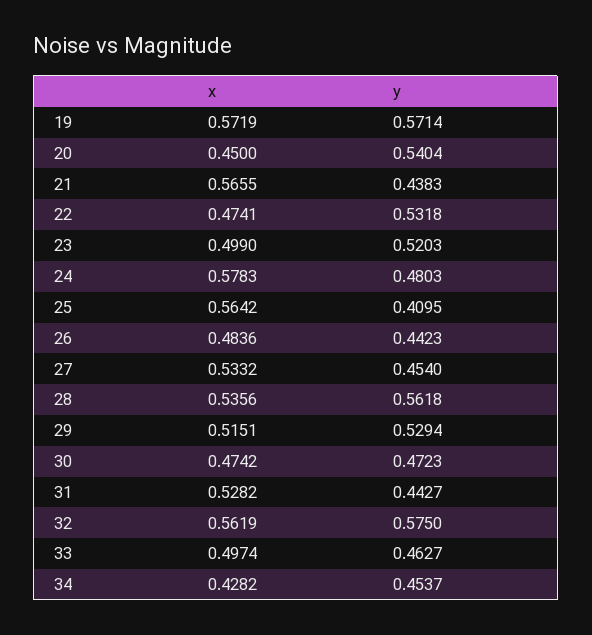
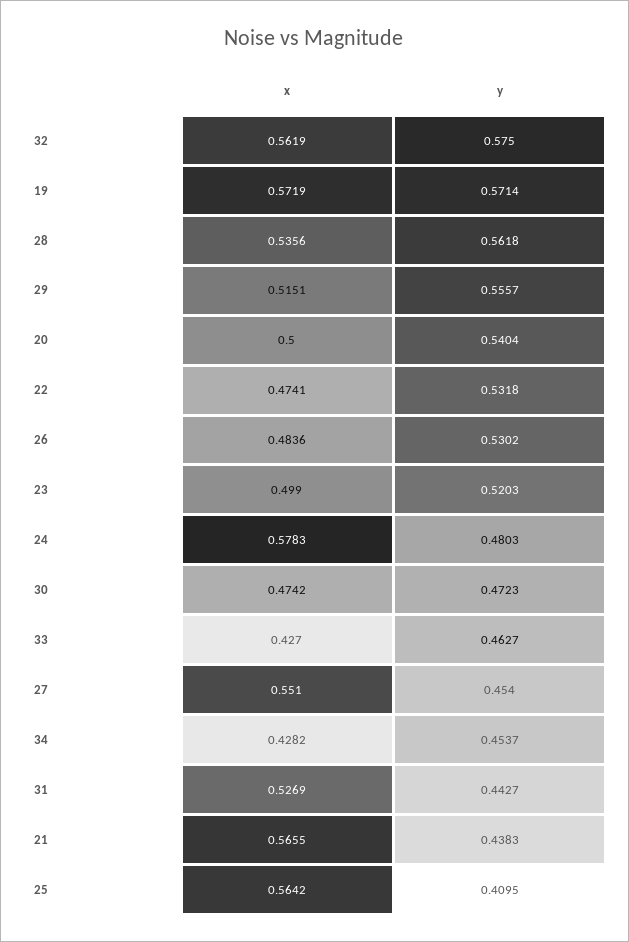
  {
    "x": {
      "19": 0.5719,
-     "20": 0.45,
+     "20": 0.5,
      "21": 0.5655,
      "22": 0.4741,
      "23": 0.499,
      "24": 0.5783,
      "25": 0.5642,
      "26": 0.4836,
-     "27": 0.5332,
+     "27": 0.551,
      "28": 0.5356,
      "29": 0.5151,
      "30": 0.4742,
-     "31": 0.5282,
+     "31": 0.5269,
      "32": 0.5619,
-     "33": 0.4974,
+     "33": 0.427,
      "34": 0.4282
    },
    "y": {
      "19": 0.5714,
      "20": 0.5404,
      "21": 0.4383,
      "22": 0.5318,
      "23": 0.5203,
      "24": 0.4803,
      "25": 0.4095,
-     "26": 0.4423,
+     "26": 0.5302,
      "27": 0.454,
      "28": 0.5618,
-     "29": 0.5294,
+     "29": 0.5557,
      "30": 0.4723,
      "31": 0.4427,
      "32": 0.575,
      "33": 0.4627,
      "34": 0.4537
    }
  }

